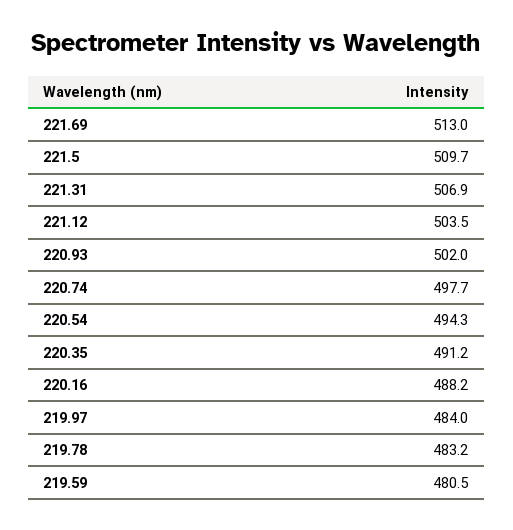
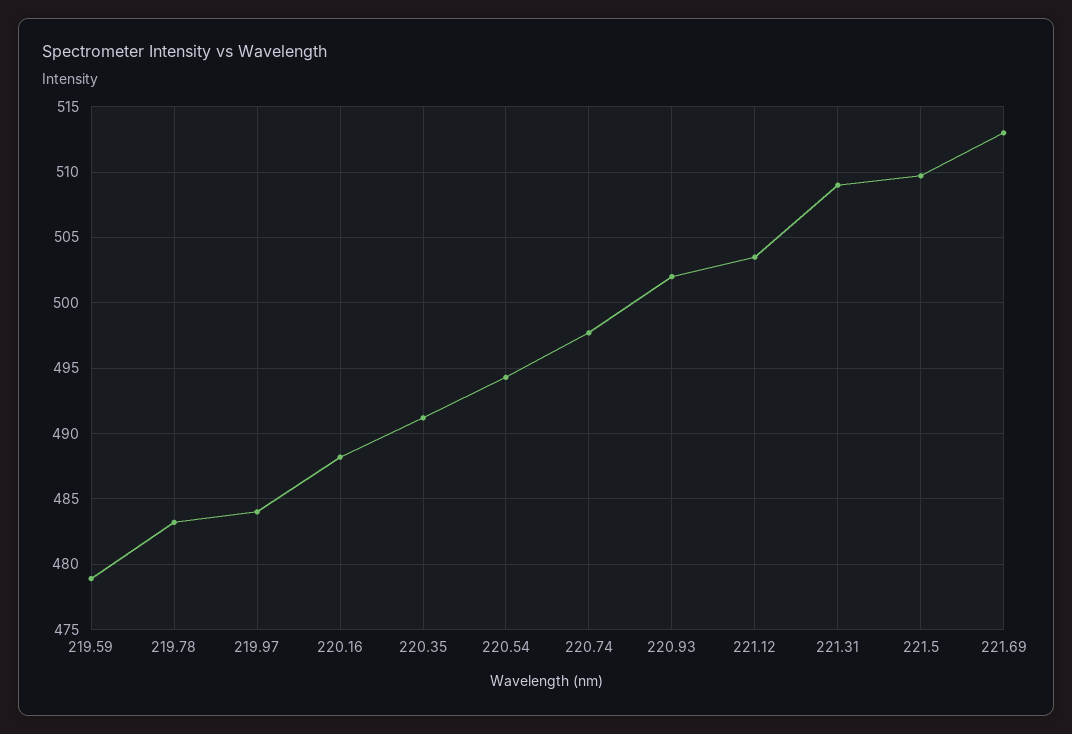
  {
    "221.69": 513,
    "221.5": 509.7,
-   "221.31": 506.9,
+   "221.31": 509,
    "221.12": 503.5,
    "220.93": 502,
    "220.74": 497.7,
    "220.54": 494.3,
    "220.35": 491.2,
    "220.16": 488.2,
    "219.97": 484,
    "219.78": 483.2,
-   "219.59": 480.5
+   "219.59": 479
  }

